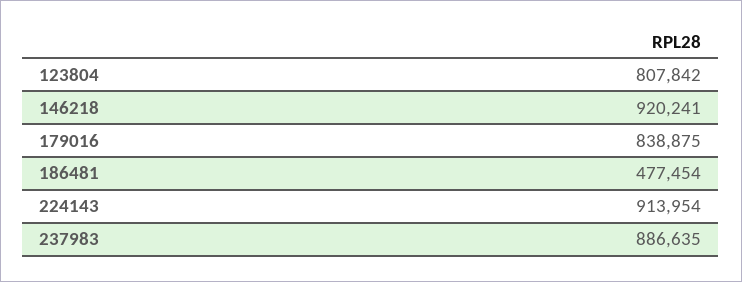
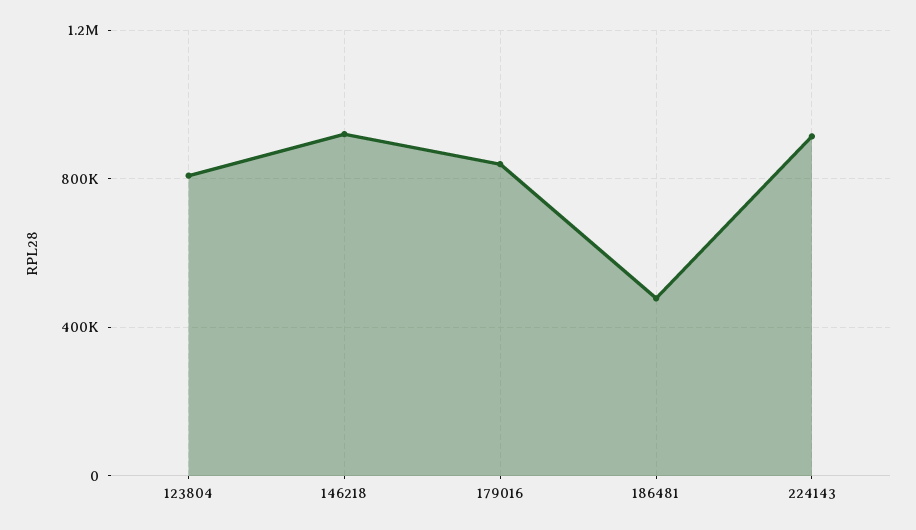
  {
    "123804": 807842,
    "146218": 920241,
    "179016": 838875,
    "186481": 477454,
-   "224143": 913954,
+   "224143": 913954
-   "237983": 886635
  }

